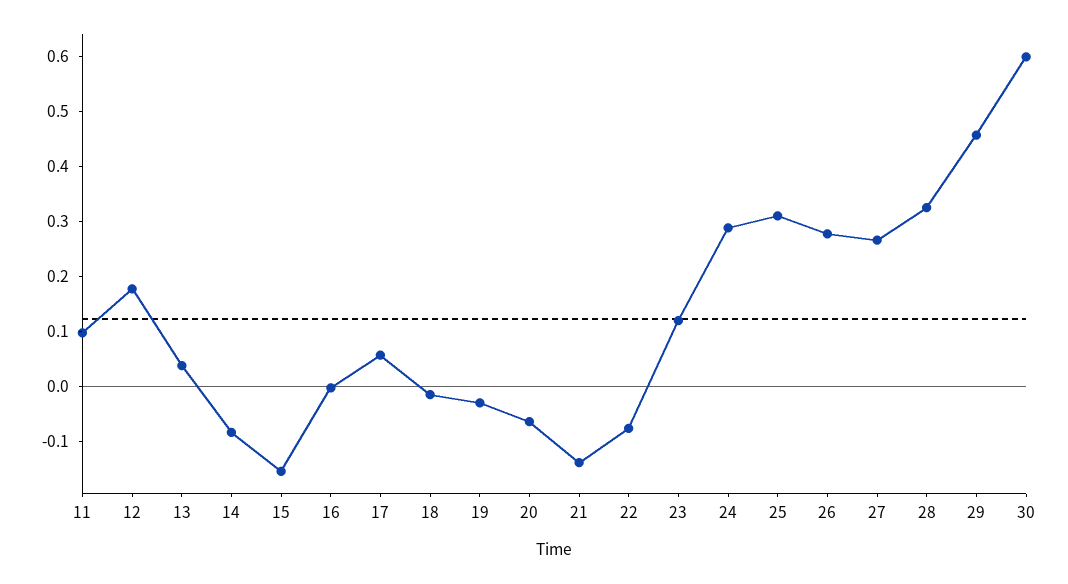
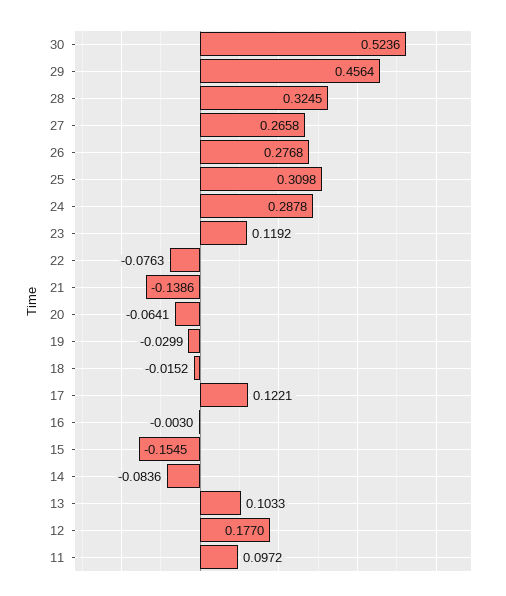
  {
    "11": 0.0972,
    "12": 0.177,
-   "13": 0.04,
+   "13": 0.1033,
    "14": -0.0836,
    "15": -0.1545,
    "16": -0.003,
-   "17": 0.06,
+   "17": 0.1221,
    "18": -0.0152,
    "19": -0.0299,
    "20": -0.0641,
    "21": -0.1386,
    "22": -0.0763,
    "23": 0.1192,
    "24": 0.2878,
    "25": 0.3098,
    "26": 0.2768,
    "27": 0.2658,
    "28": 0.3245,
    "29": 0.4564,
-   "30": 0.6
+   "30": 0.5236
  }

